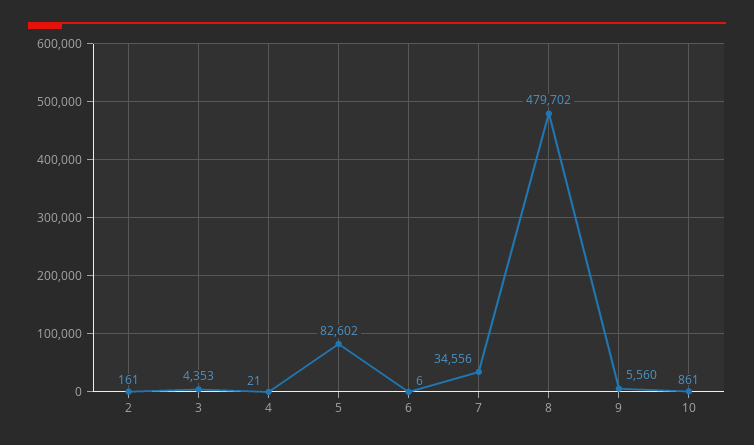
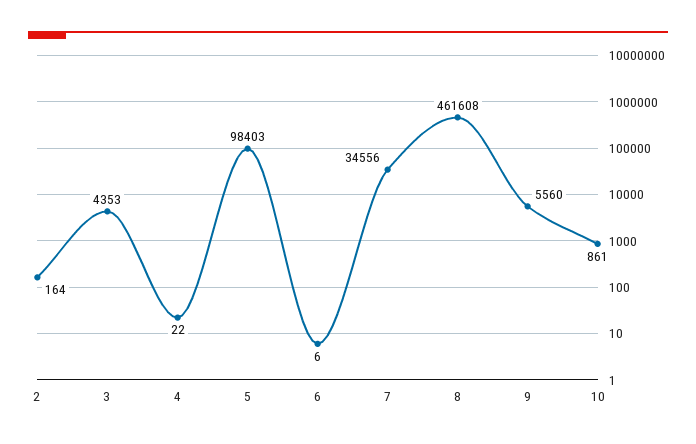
  {
-   "2": 161,
+   "2": 164,
    "3": 4353,
-   "4": 21,
+   "4": 22,
-   "5": 82602,
+   "5": 98403,
    "6": 6,
    "7": 34556,
-   "8": 479702,
+   "8": 461608,
    "9": 5560,
    "10": 861
  }

